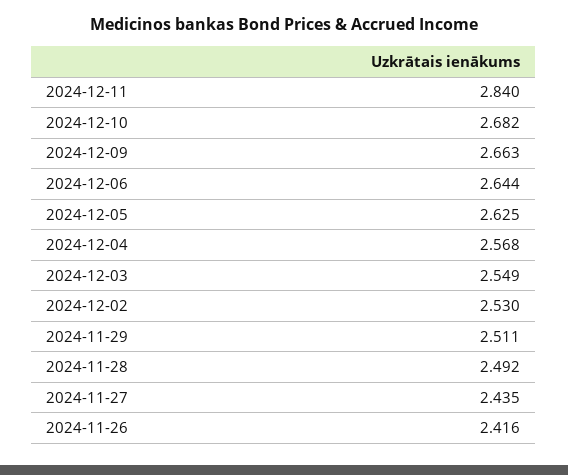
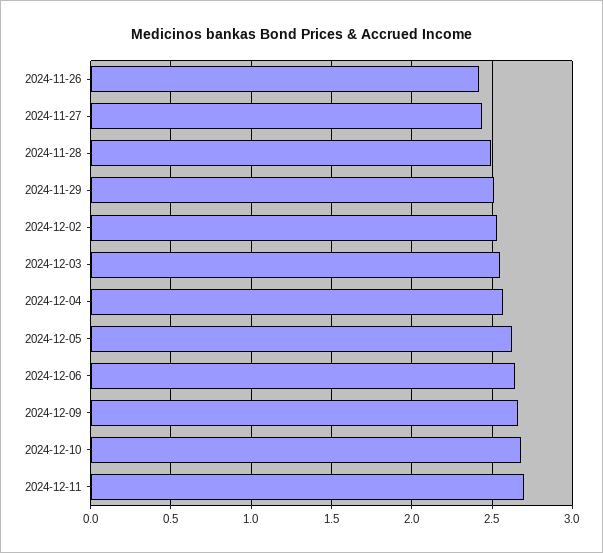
  {
-   "2024-12-11": 2.84,
+   "2024-12-11": 2.7,
    "2024-12-10": 2.682,
    "2024-12-09": 2.663,
    "2024-12-06": 2.644,
    "2024-12-05": 2.625,
    "2024-12-04": 2.568,
    "2024-12-03": 2.549,
    "2024-12-02": 2.53,
    "2024-11-29": 2.511,
    "2024-11-28": 2.492,
    "2024-11-27": 2.435,
    "2024-11-26": 2.416
  }

